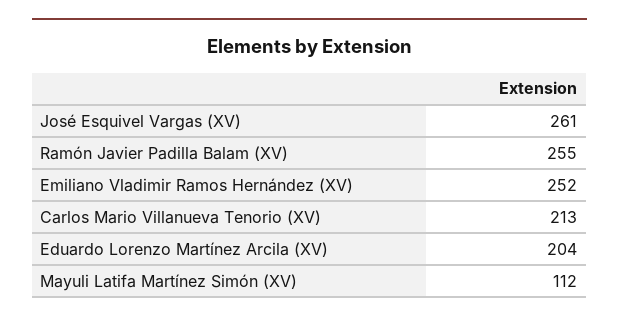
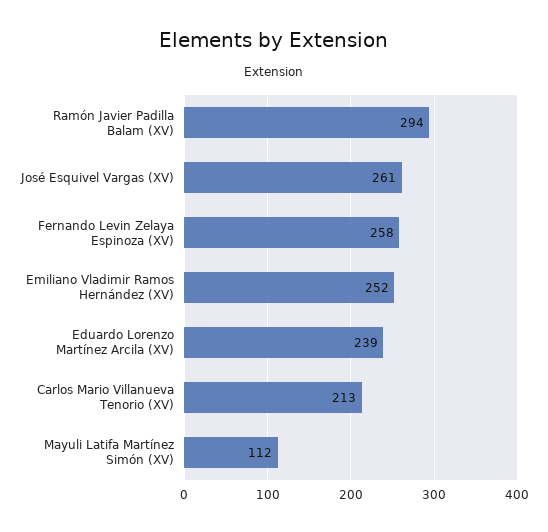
  {
    "José Esquivel Vargas (XV)": 261,
-   "Ramón Javier Padilla Balam (XV)": 255,
+   "Ramón Javier Padilla Balam (XV)": 294,
    "Emiliano Vladimir Ramos Hernández (XV)": 252,
    "Carlos Mario Villanueva Tenorio (XV)": 213,
-   "Eduardo Lorenzo Martínez Arcila (XV)": 204,
+   "Eduardo Lorenzo Martínez Arcila (XV)": 239,
-   "Mayuli Latifa Martínez Simón (XV)": 112
+   "Mayuli Latifa Martínez Simón (XV)": 112,
+   "Fernando Levin Zelaya Espinoza (XV)": 258
  }

